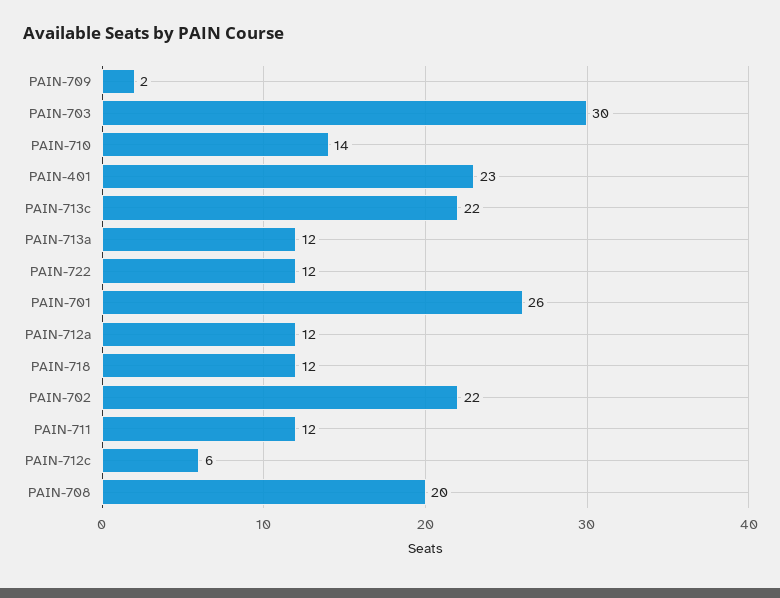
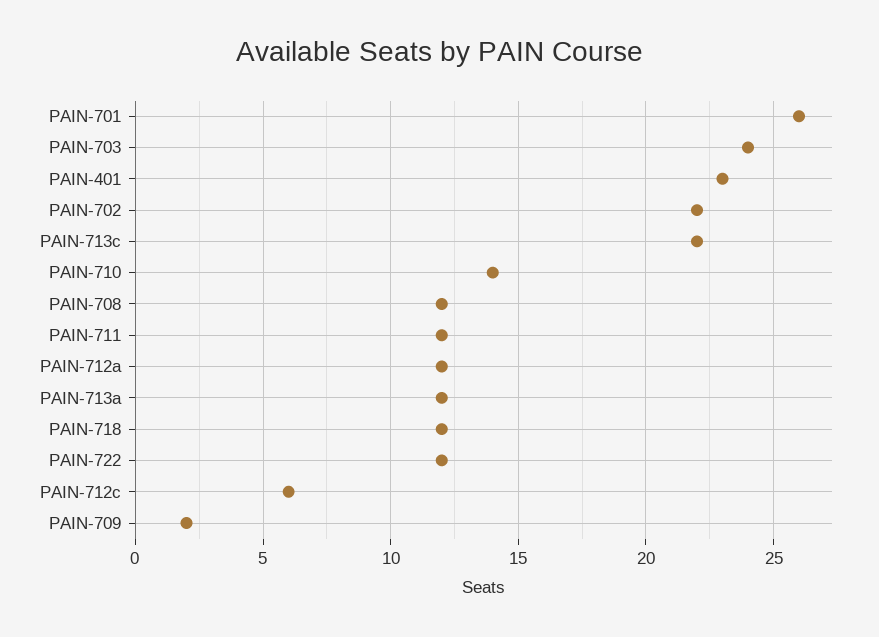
  {
    "PAIN-709": 2,
-   "PAIN-703": 30,
+   "PAIN-703": 24,
    "PAIN-710": 14,
    "PAIN-401": 23,
    "PAIN-713c": 22,
    "PAIN-713a": 12,
    "PAIN-722": 12,
    "PAIN-701": 26,
    "PAIN-712a": 12,
    "PAIN-718": 12,
    "PAIN-702": 22,
    "PAIN-711": 12,
    "PAIN-712c": 6,
-   "PAIN-708": 20
+   "PAIN-708": 12
  }

